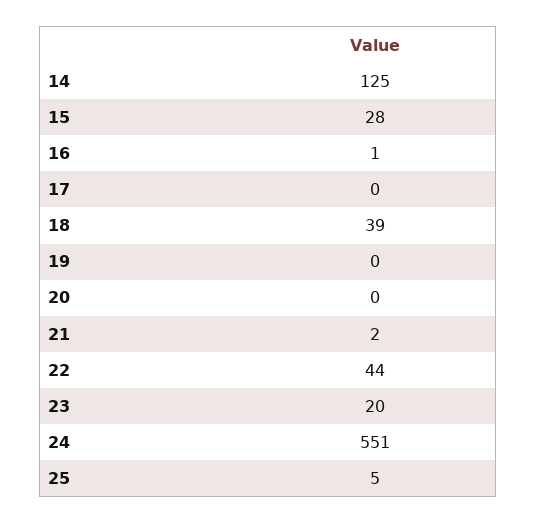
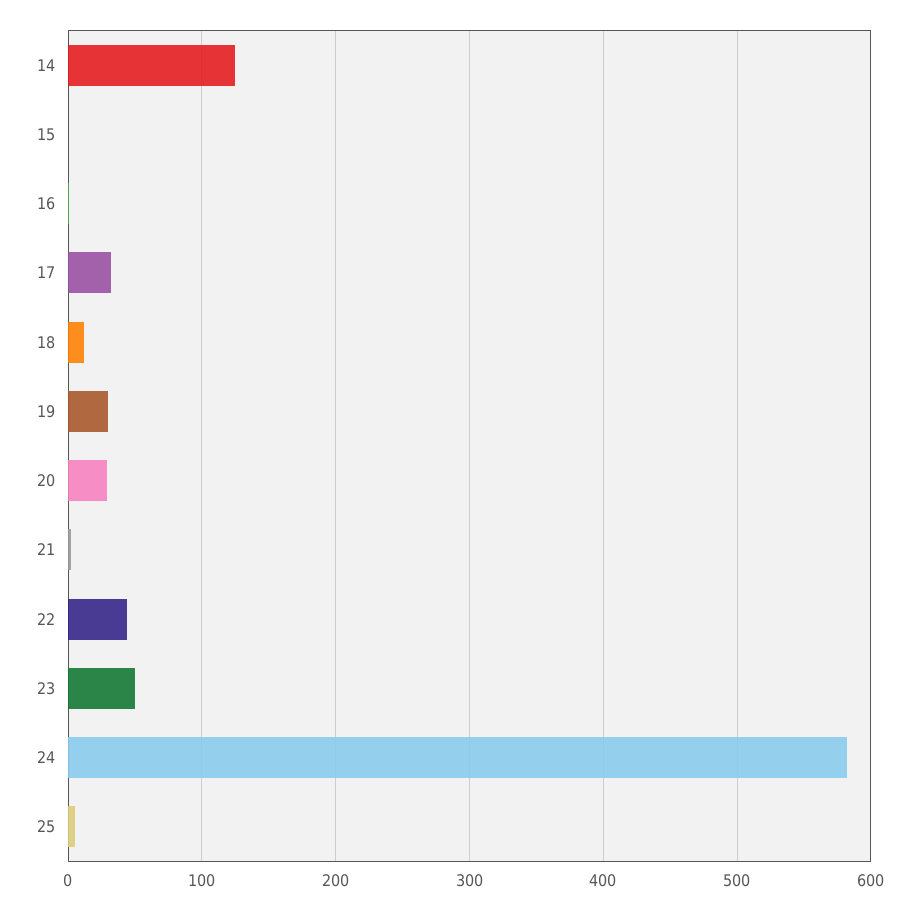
  {
    "14": 125,
-   "15": 28,
+   "15": 0,
    "16": 1,
-   "17": 0,
+   "17": 30,
-   "18": 39,
+   "18": 10,
-   "19": 0,
+   "19": 30,
-   "20": 0,
+   "20": 30,
    "21": 2,
    "22": 44,
-   "23": 20,
+   "23": 50,
-   "24": 551,
+   "24": 580,
    "25": 5
  }

